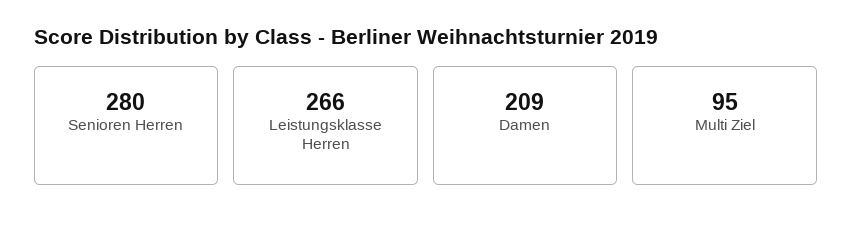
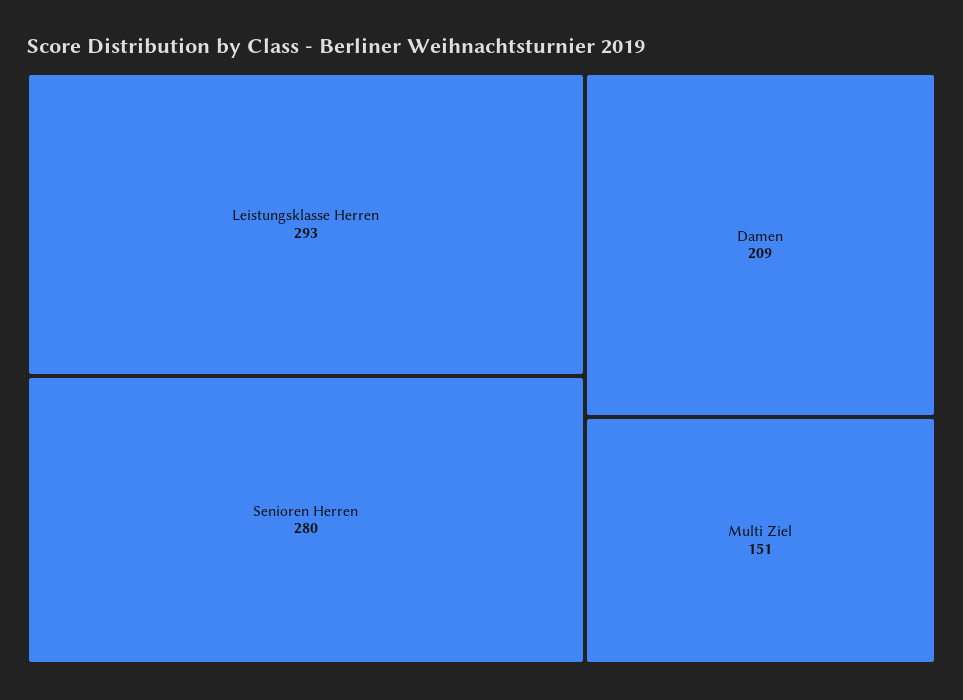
  {
    "Senioren Herren": 280,
-   "Leistungsklasse Herren": 266,
+   "Leistungsklasse Herren": 293,
    "Damen": 209,
-   "Multi Ziel": 95
+   "Multi Ziel": 151
  }

